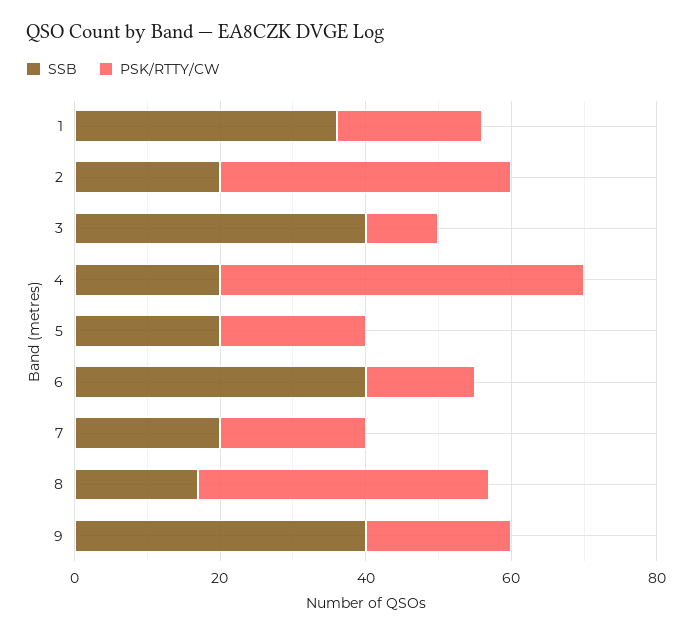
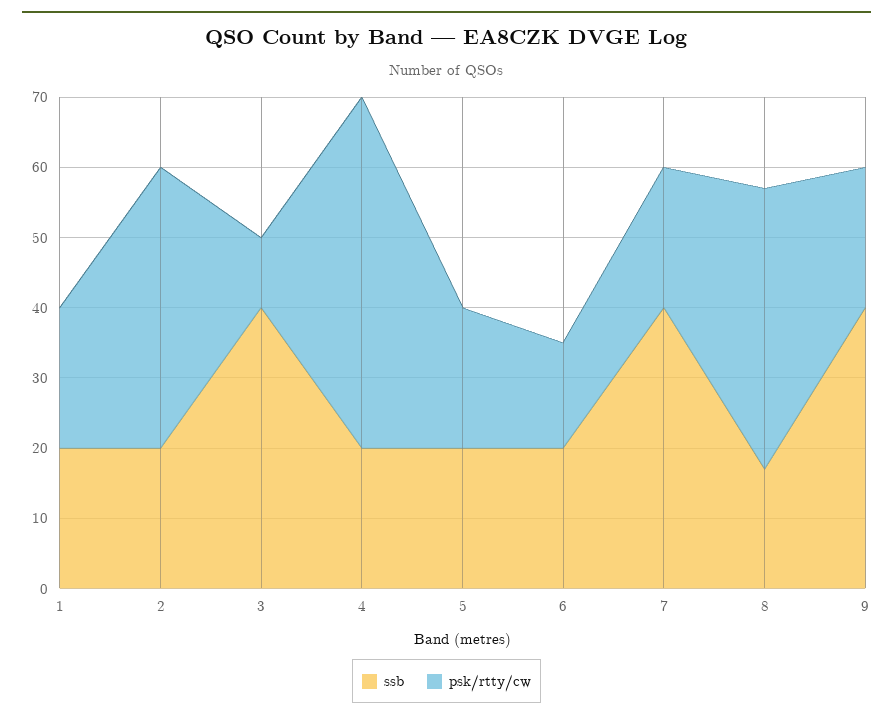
  {
    "SSB": {
-     "1": 35,
+     "1": 20,
      "2": 20,
      "3": 40,
      "4": 20,
      "5": 20,
-     "6": 40,
+     "6": 20,
-     "7": 20,
+     "7": 40,
      "8": 15,
      "9": 40
    },
    "PSK/RTTY/CW": {
      "1": 20,
      "2": 40,
      "3": 10,
      "4": 50,
      "5": 20,
      "6": 15,
      "7": 20,
      "8": 40,
      "9": 20
    }
  }

